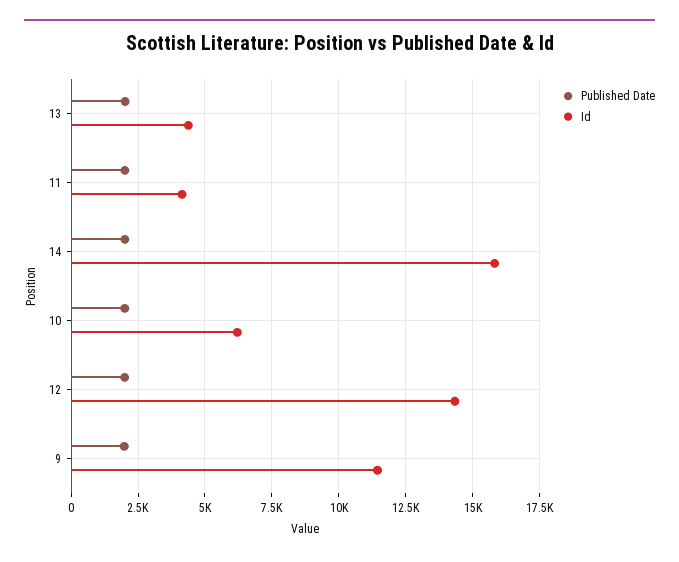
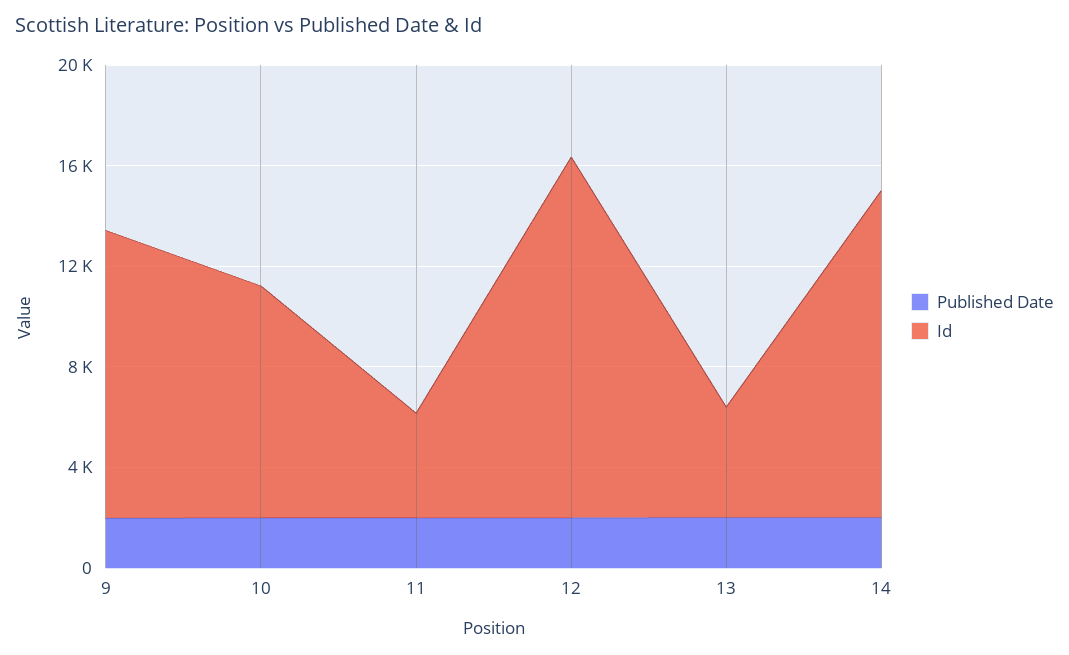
  {
    "Published Date": {
      "13": 2000,
      "11": 2000,
      "14": 2000,
      "10": 2000,
      "12": 2000,
      "9": 2000
    },
    "Id": {
      "13": 4500,
      "11": 4250,
-     "14": 15750,
+     "14": 13000,
-     "10": 6250,
+     "10": 9000,
      "12": 14250,
      "9": 11500
    }
  }

